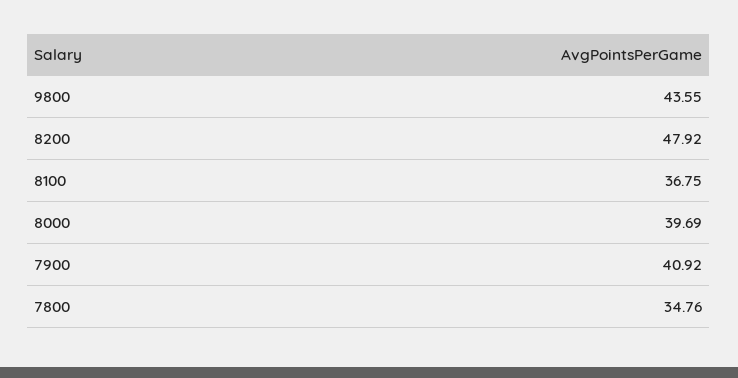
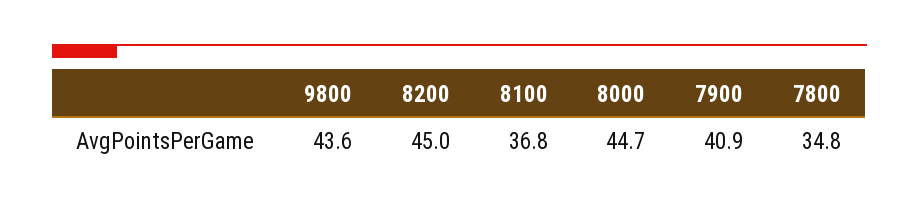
  {
    "9800": 43.55,
-   "8200": 47.92,
+   "8200": 45,
    "8100": 36.75,
-   "8000": 39.69,
+   "8000": 44.7,
    "7900": 40.92,
    "7800": 34.76
  }

